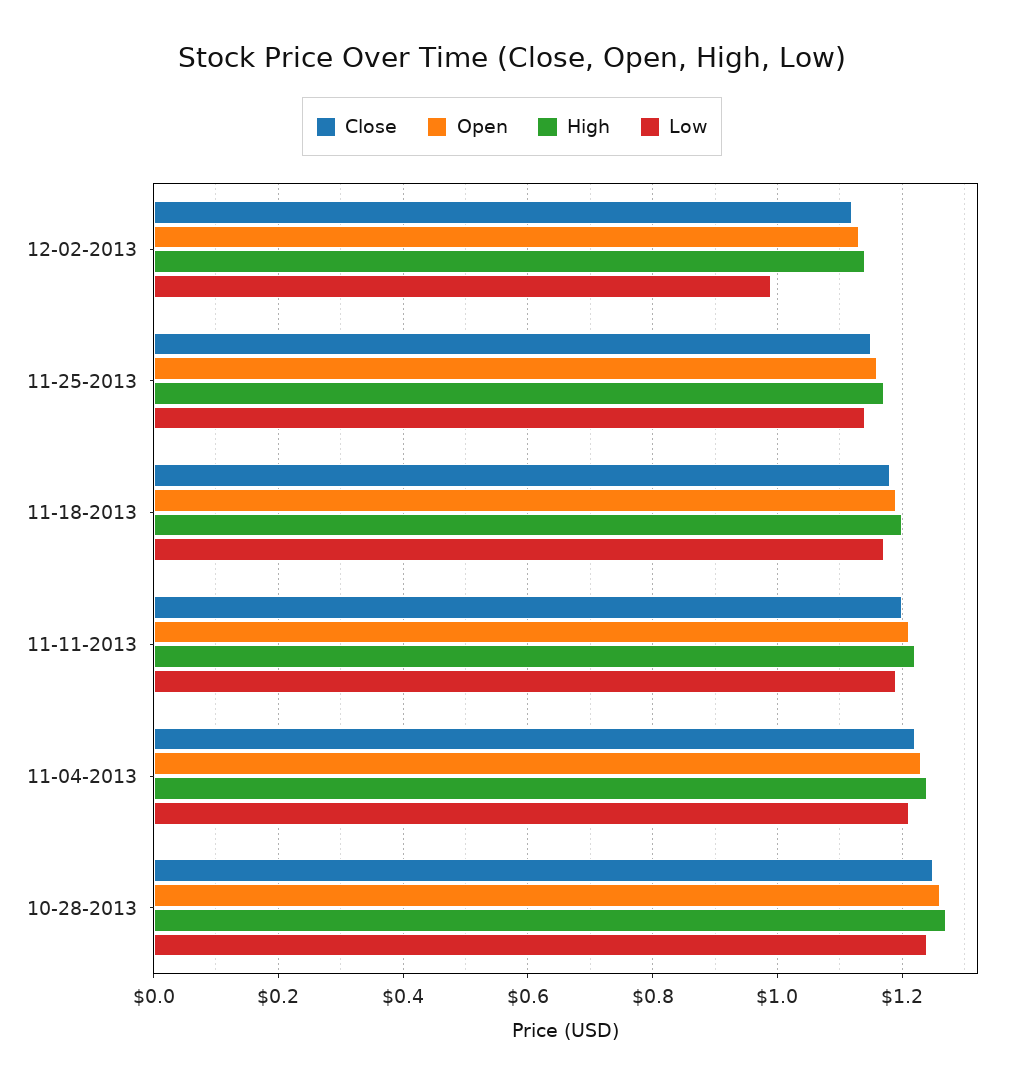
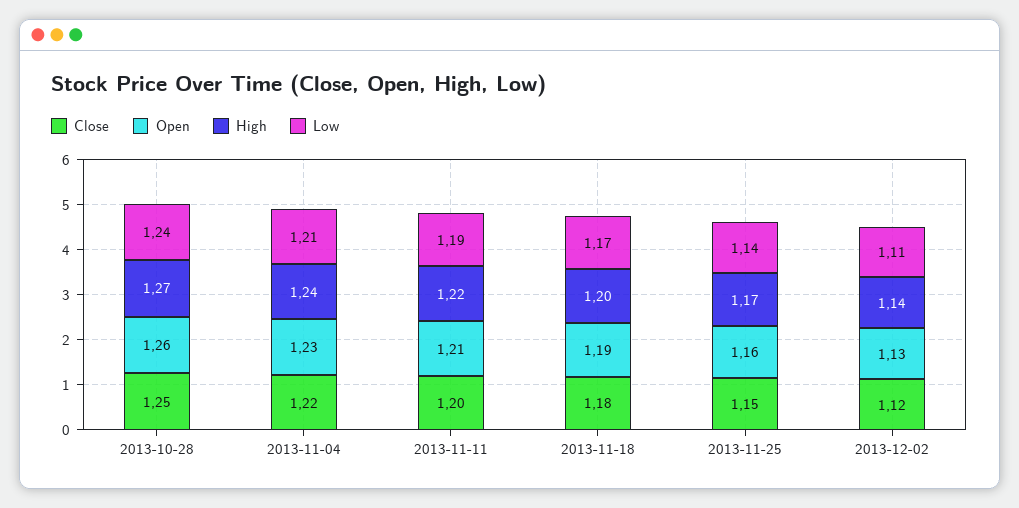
  {
    "Close": {
      "12-02-2013": 1.12,
      "11-25-2013": 1.15,
      "11-18-2013": 1.18,
      "11-11-2013": 1.2,
      "11-04-2013": 1.22,
      "10-28-2013": 1.25
    },
    "Open": {
      "12-02-2013": 1.13,
      "11-25-2013": 1.16,
      "11-18-2013": 1.19,
      "11-11-2013": 1.21,
      "11-04-2013": 1.23,
      "10-28-2013": 1.26
    },
    "High": {
      "12-02-2013": 1.14,
      "11-25-2013": 1.17,
      "11-18-2013": 1.2,
      "11-11-2013": 1.22,
      "11-04-2013": 1.24,
      "10-28-2013": 1.27
    },
    "Low": {
-     "12-02-2013": 1,
+     "12-02-2013": 1.11,
      "11-25-2013": 1.14,
      "11-18-2013": 1.17,
      "11-11-2013": 1.19,
      "11-04-2013": 1.21,
      "10-28-2013": 1.24
    }
  }

